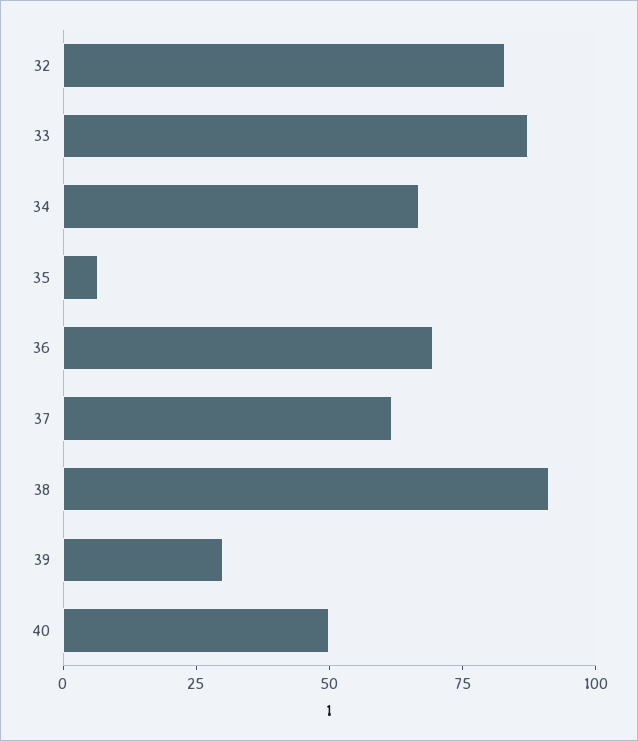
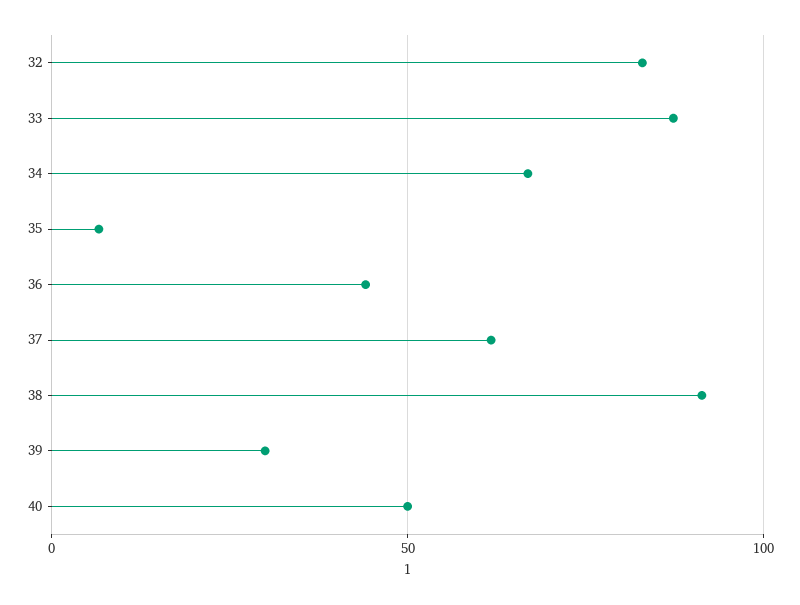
  {
    "32": 85,
    "33": 85,
    "34": 65,
    "35": 5,
-   "36": 70,
+   "36": 45,
    "37": 60,
    "38": 90,
    "39": 30,
    "40": 50
  }

